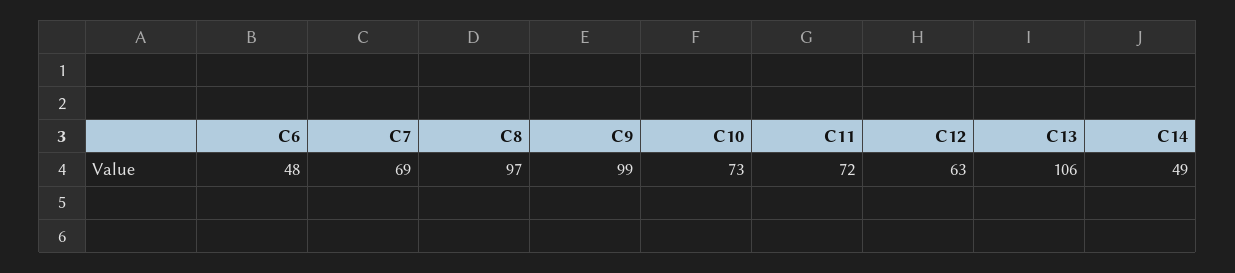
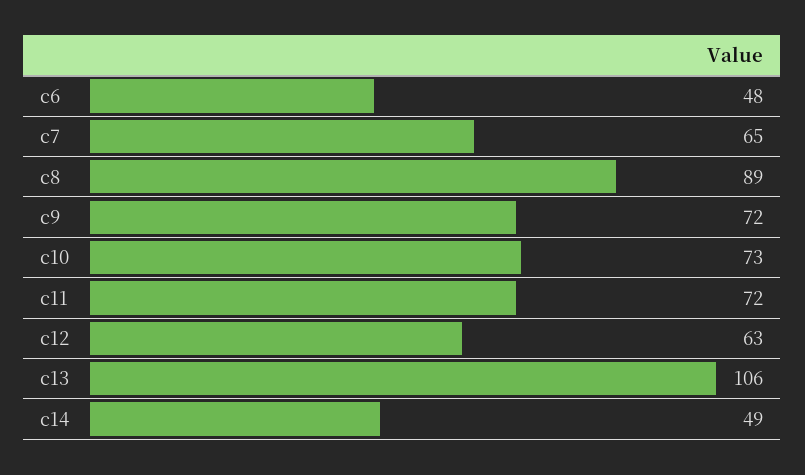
  {
    "C6": 48,
-   "C7": 69,
+   "C7": 65,
-   "C8": 97,
+   "C8": 89,
-   "C9": 99,
+   "C9": 72,
    "C10": 73,
    "C11": 72,
    "C12": 63,
    "C13": 106,
    "C14": 49
  }

